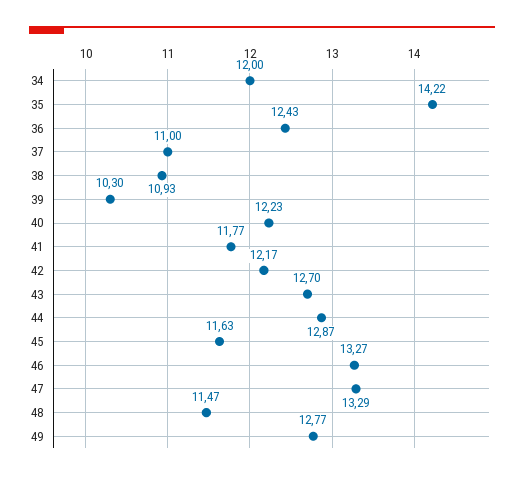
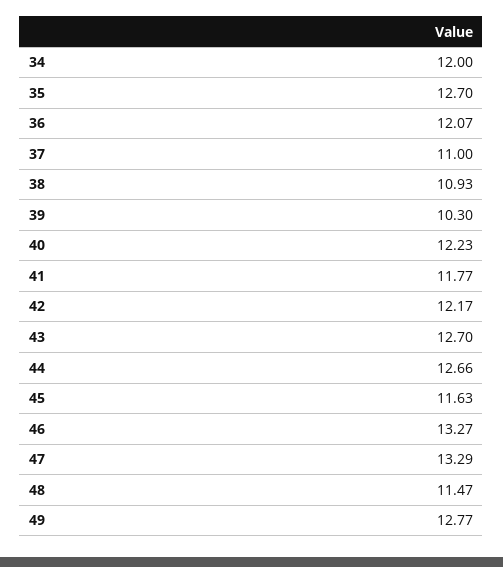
  {
    "34": 12,
-   "35": 14.22,
+   "35": 12.7,
-   "36": 12.43,
+   "36": 12.07,
    "37": 11,
    "38": 10.93,
    "39": 10.3,
    "40": 12.23,
    "41": 11.77,
    "42": 12.17,
    "43": 12.7,
-   "44": 12.87,
+   "44": 12.66,
    "45": 11.63,
    "46": 13.27,
    "47": 13.29,
    "48": 11.47,
    "49": 12.77
  }

